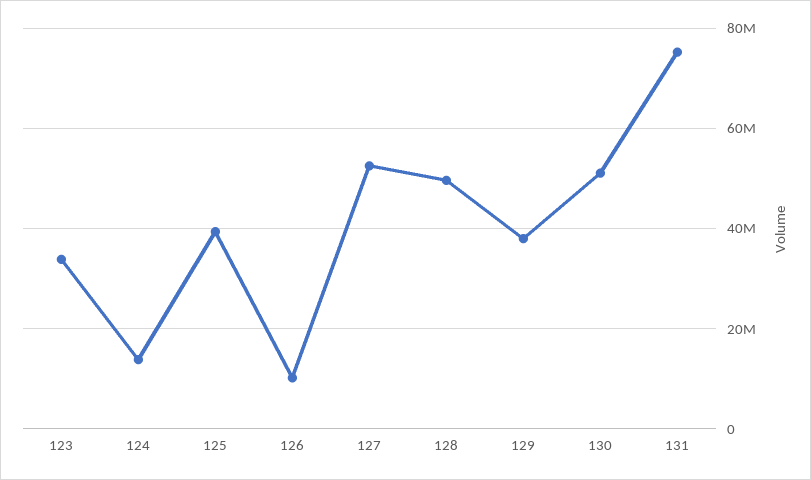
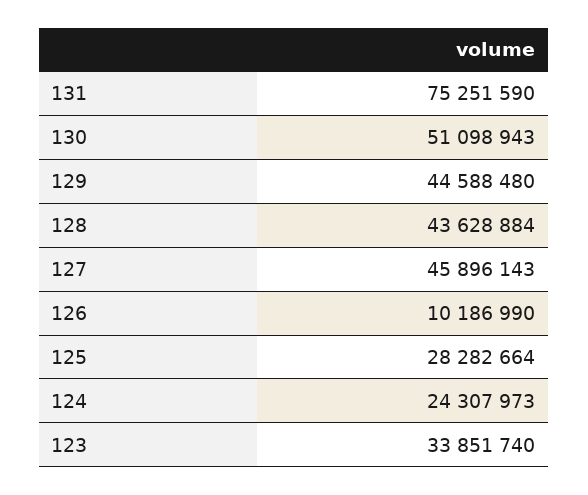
  {
    "123": 33851740,
-   "124": 14000000,
+   "124": 24307973,
-   "125": 40000000,
+   "125": 28282664,
    "126": 10186990,
-   "127": 52000000,
+   "127": 45896143,
-   "128": 50000000,
+   "128": 43628884,
-   "129": 38000000,
+   "129": 44588480,
    "130": 51098943,
    "131": 75251590
  }

